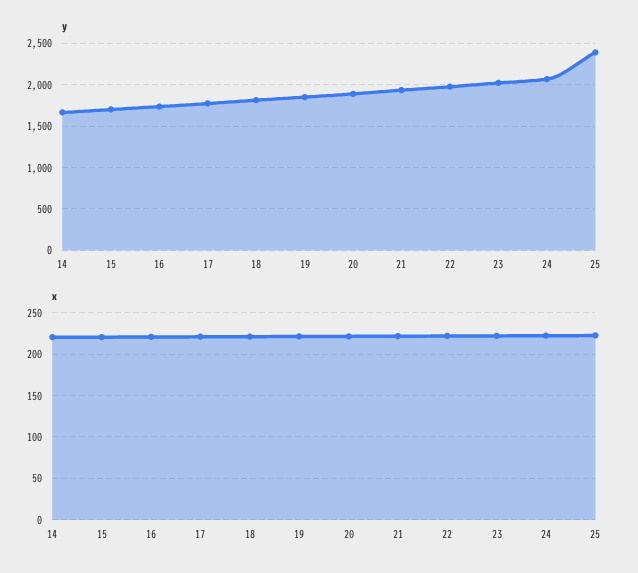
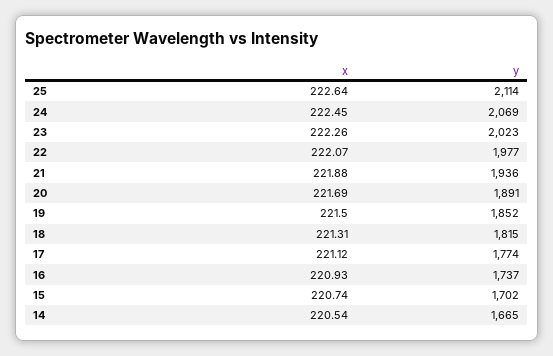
  {
    "y": {
      "14": 1665,
      "15": 1702,
      "16": 1737,
      "17": 1774,
      "18": 1815,
      "19": 1852,
      "20": 1891,
      "21": 1936,
      "22": 1977,
      "23": 2023,
      "24": 2069,
-     "25": 2400
+     "25": 2114
    },
    "x": {
      "14": 220.54,
      "15": 220.74,
      "16": 220.93,
      "17": 221.12,
      "18": 221.31,
      "19": 221.5,
      "20": 221.69,
      "21": 221.88,
      "22": 222.07,
      "23": 222.26,
      "24": 222.45,
      "25": 222.64
    }
  }

